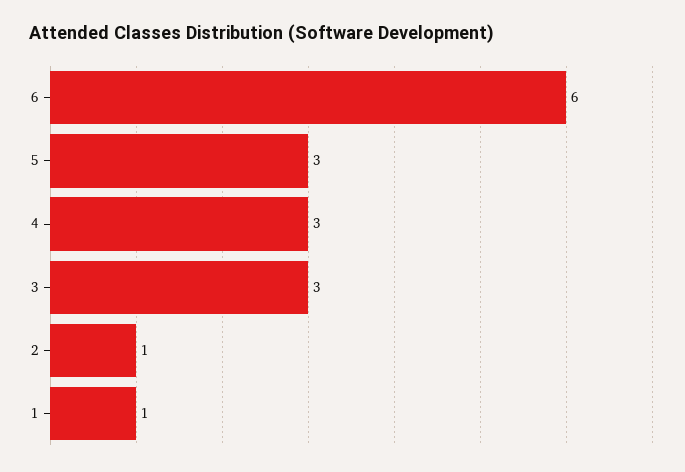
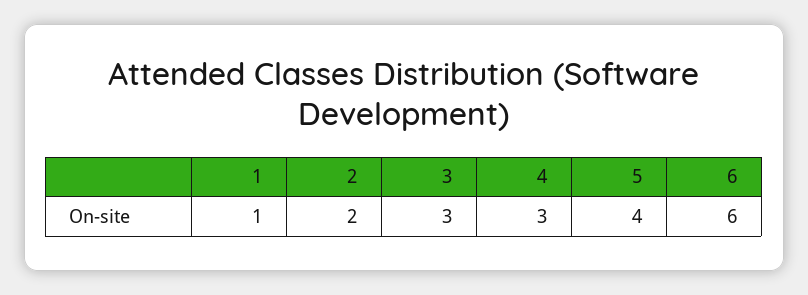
  {
    "6": 6,
-   "5": 3,
+   "5": 4,
    "4": 3,
    "3": 3,
-   "2": 1,
+   "2": 2,
    "1": 1
  }

